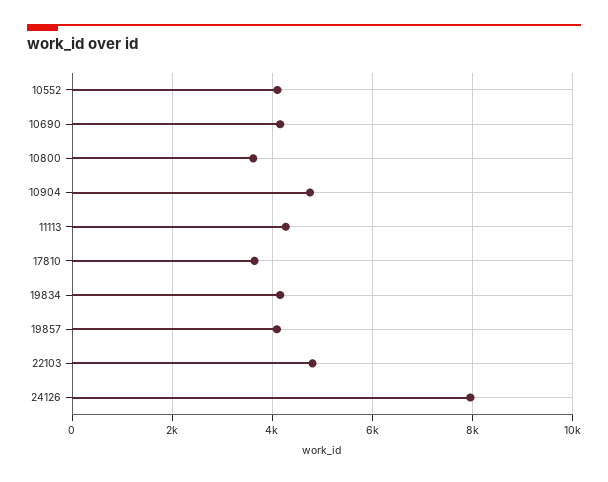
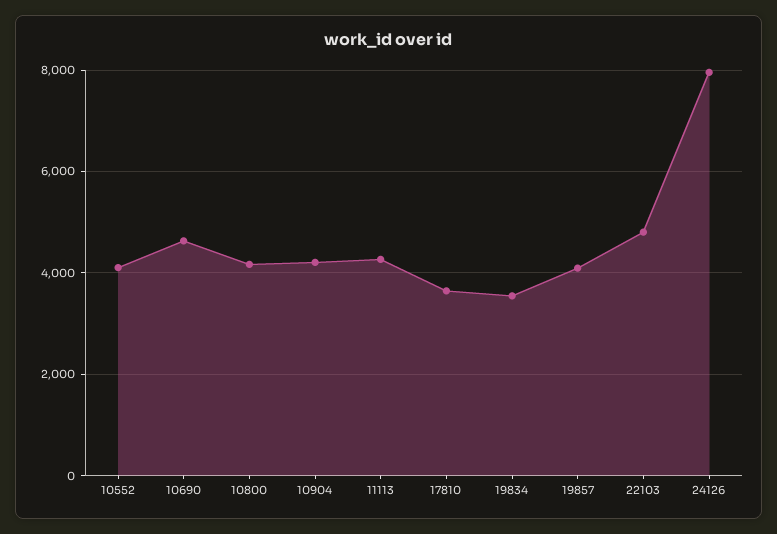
  {
    "10552": 4000,
-   "10690": 4200,
+   "10690": 4600,
-   "10800": 3600,
+   "10800": 4200,
-   "10904": 4800,
+   "10904": 4200,
    "11113": 4200,
    "17810": 3600,
-   "19834": 4200,
+   "19834": 3600,
    "19857": 4000,
    "22103": 4800,
    "24126": 8000
  }

